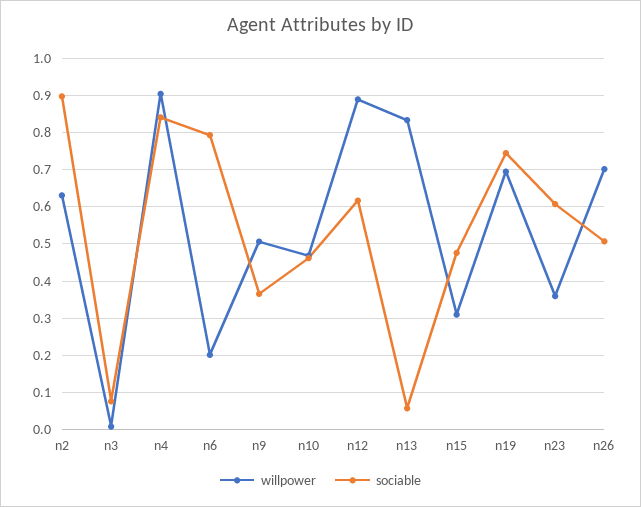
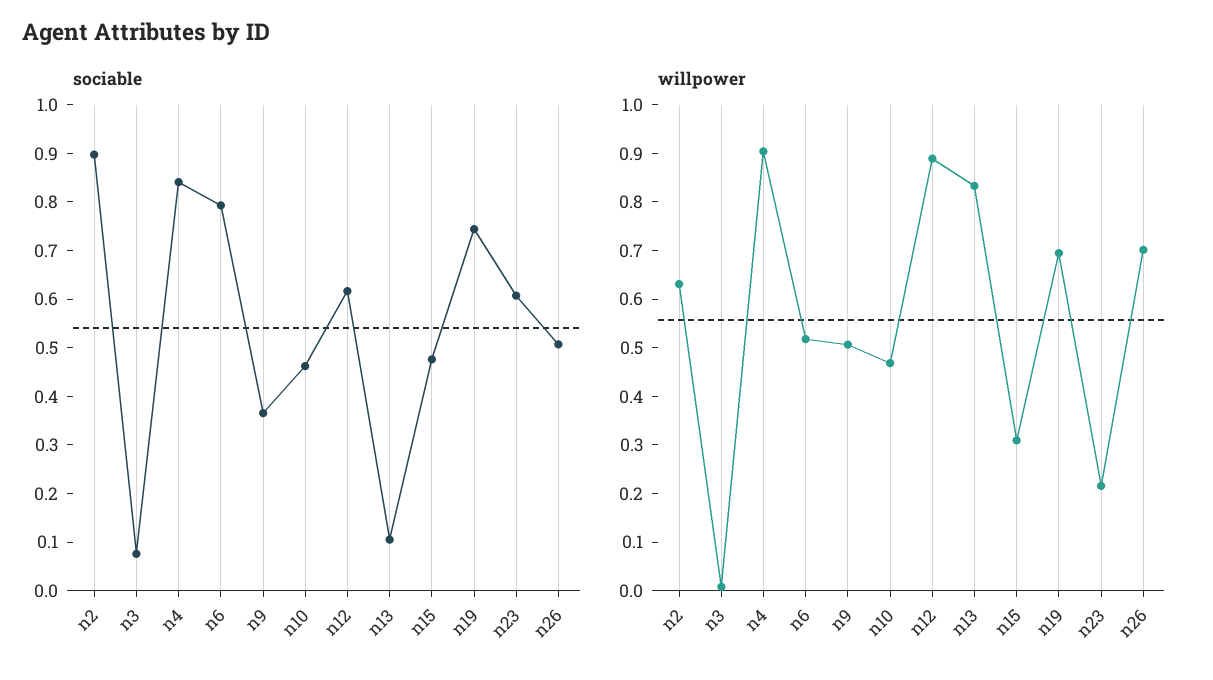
  {
    "willpower": {
      "n2": 0.64,
      "n3": 0,
      "n4": 0.9,
-     "n6": 0.2,
+     "n6": 0.52,
      "n9": 0.5,
      "n10": 0.46,
      "n12": 0.88,
      "n13": 0.84,
      "n15": 0.3,
      "n19": 0.7,
-     "n23": 0.36,
+     "n23": 0.22,
      "n26": 0.7
    },
    "sociable": {
      "n2": 0.9,
      "n3": 0.08,
      "n4": 0.84,
      "n6": 0.8,
      "n9": 0.36,
      "n10": 0.46,
      "n12": 0.62,
-     "n13": 0.06,
+     "n13": 0.1,
      "n15": 0.48,
      "n19": 0.74,
      "n23": 0.6,
      "n26": 0.5
    }
  }

